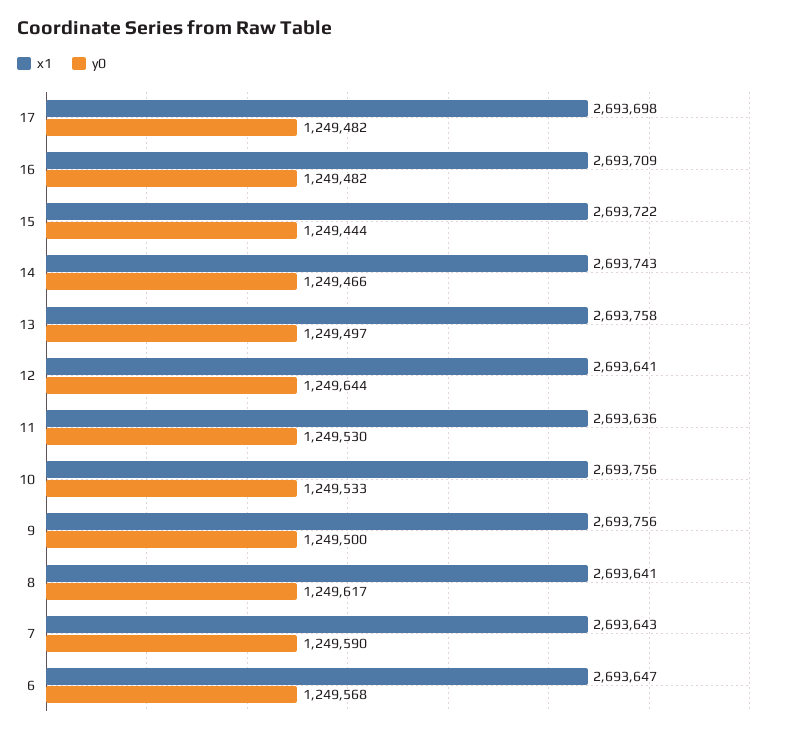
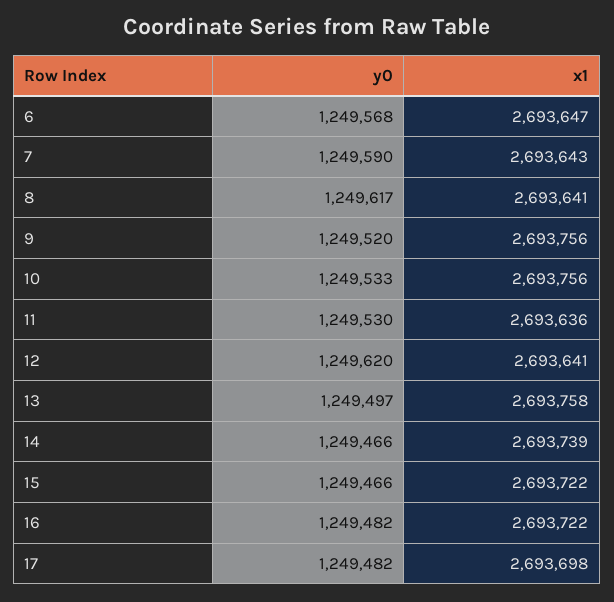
  {
    "x1": {
      "17": 2693698,
-     "16": 2693709,
+     "16": 2693722,
      "15": 2693722,
-     "14": 2693743,
+     "14": 2693739,
      "13": 2693758,
      "12": 2693641,
      "11": 2693636,
      "10": 2693756,
      "9": 2693756,
      "8": 2693641,
      "7": 2693643,
      "6": 2693647
    },
    "y0": {
      "17": 1249482,
      "16": 1249482,
-     "15": 1249444,
+     "15": 1249466,
      "14": 1249466,
      "13": 1249497,
-     "12": 1249644,
+     "12": 1249620,
      "11": 1249530,
      "10": 1249533,
-     "9": 1249500,
+     "9": 1249520,
      "8": 1249617,
      "7": 1249590,
      "6": 1249568
    }
  }

